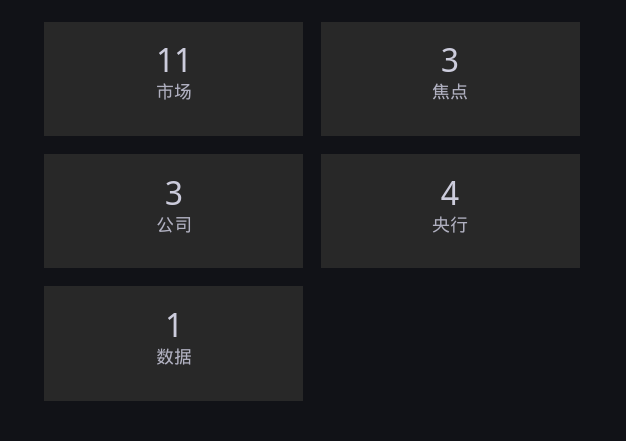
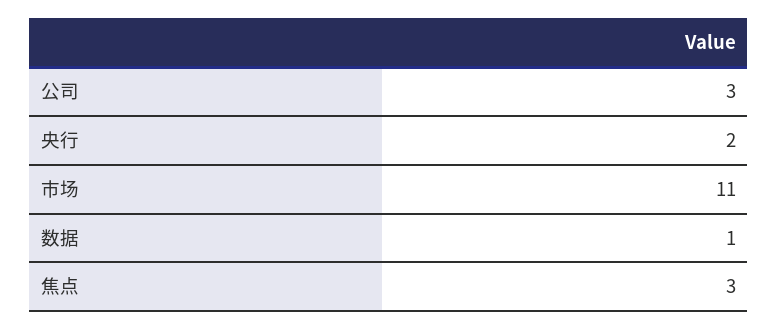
  {
    "市场": 11,
    "焦点": 3,
    "公司": 3,
-   "央行": 4,
+   "央行": 2,
    "数据": 1
  }

